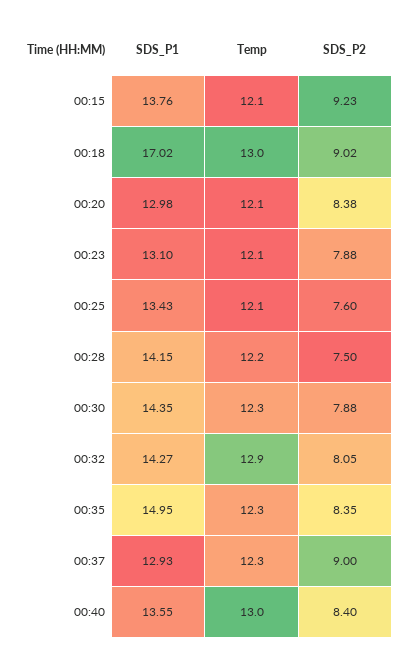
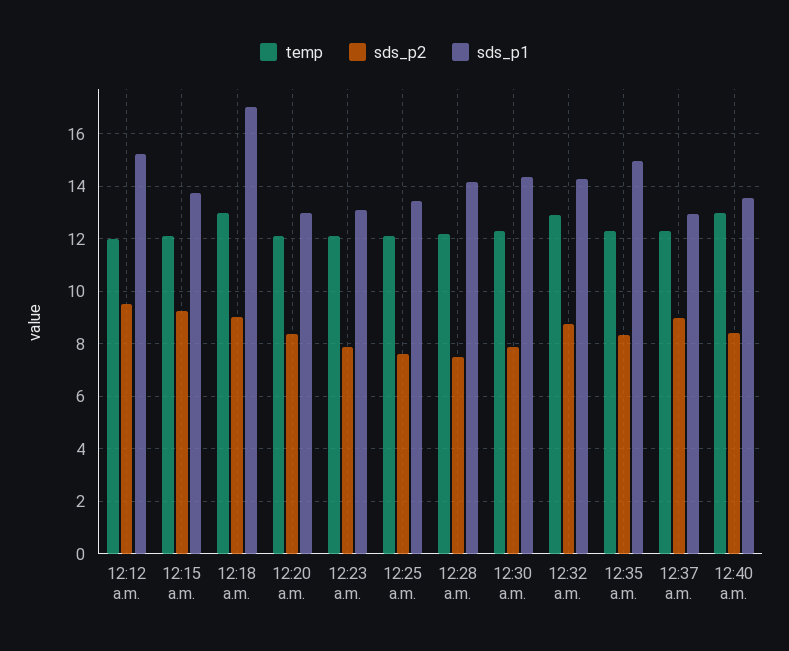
  {
    "SDS_P1": {
      "00:15": 13.76,
      "00:18": 17.02,
      "00:20": 12.98,
      "00:23": 13.1,
      "00:25": 13.43,
      "00:28": 14.15,
      "00:30": 14.35,
      "00:32": 14.27,
      "00:35": 14.95,
      "00:37": 12.93,
-     "00:40": 13.55
+     "00:40": 13.55,
+     "12:12 a.m.": 15.25
    },
    "Temp": {
      "00:15": 12.1,
      "00:18": 13,
      "00:20": 12.1,
      "00:23": 12.1,
      "00:25": 12.1,
      "00:28": 12.2,
      "00:30": 12.3,
      "00:32": 12.9,
      "00:35": 12.3,
      "00:37": 12.3,
-     "00:40": 13
+     "00:40": 13,
+     "12:12 a.m.": 12
    },
    "SDS_P2": {
      "00:15": 9.23,
      "00:18": 9.02,
      "00:20": 8.38,
      "00:23": 7.88,
      "00:25": 7.6,
      "00:28": 7.5,
      "00:30": 7.88,
-     "00:32": 8.05,
+     "00:32": 8.75,
      "00:35": 8.35,
      "00:37": 9,
-     "00:40": 8.4
+     "00:40": 8.4,
+     "12:12 a.m.": 9.5
    }
  }

